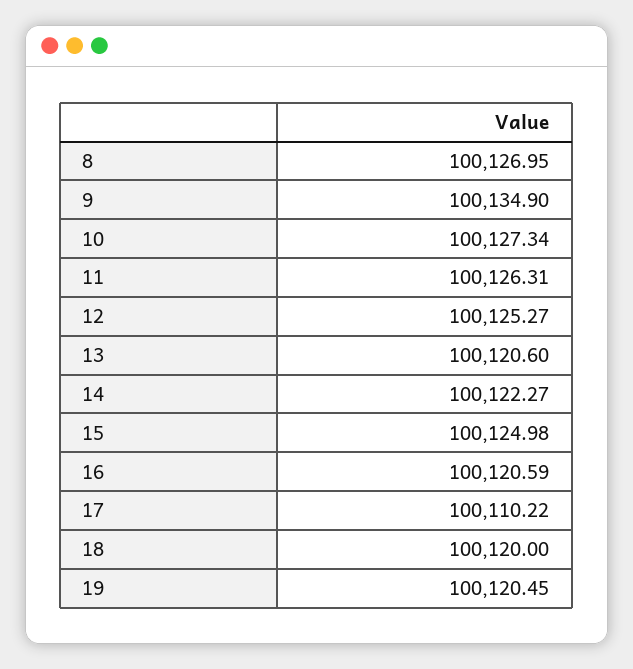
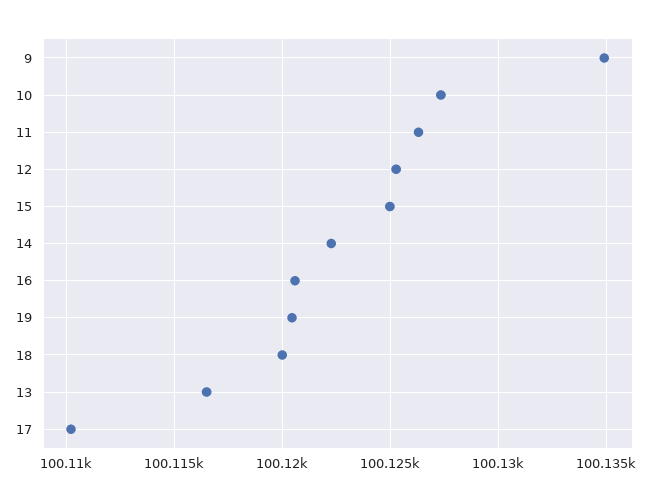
  {
-   "8": 100126.95,
    "9": 100134.9,
    "10": 100127.34,
    "11": 100126.31,
    "12": 100125.27,
-   "13": 100120.6,
+   "13": 100116.5,
    "14": 100122.27,
    "15": 100124.98,
    "16": 100120.59,
    "17": 100110.22,
    "18": 100120,
    "19": 100120.45
  }

